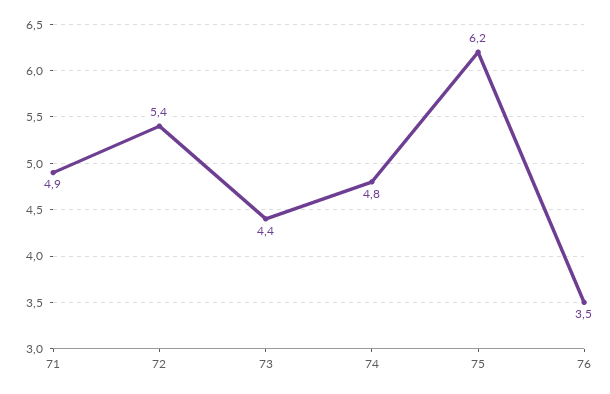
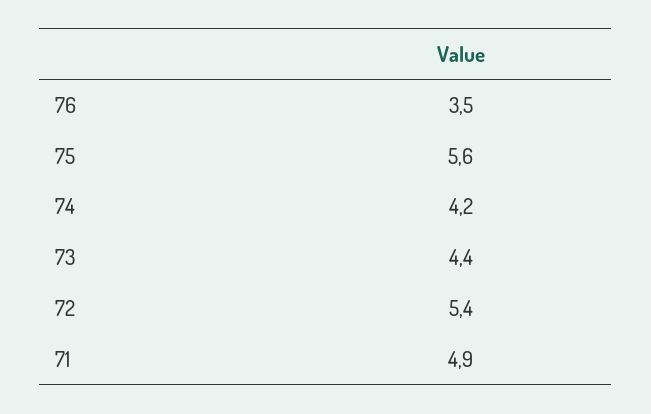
  {
    "71": 4.9,
    "72": 5.4,
    "73": 4.4,
-   "74": 4.8,
+   "74": 4.2,
-   "75": 6.2,
+   "75": 5.6,
    "76": 3.5
  }

